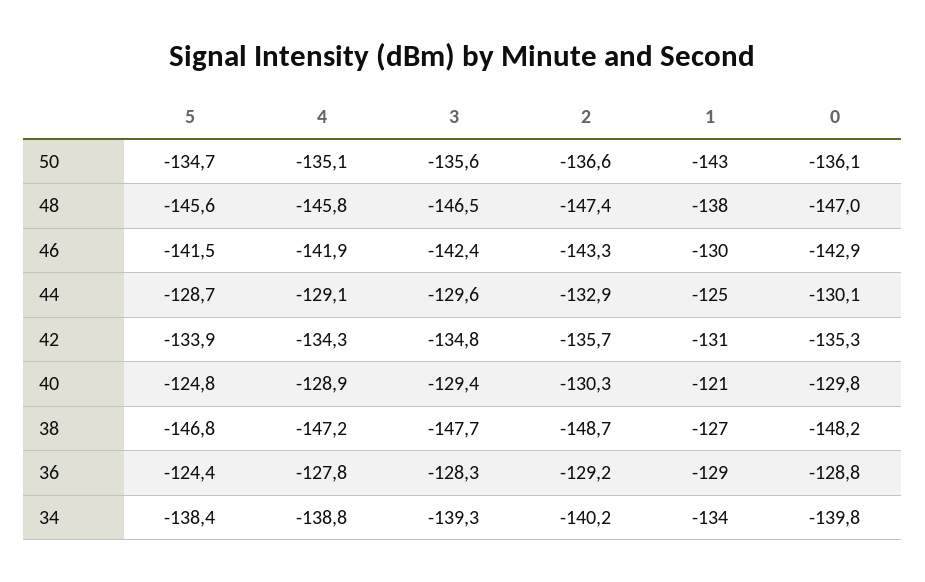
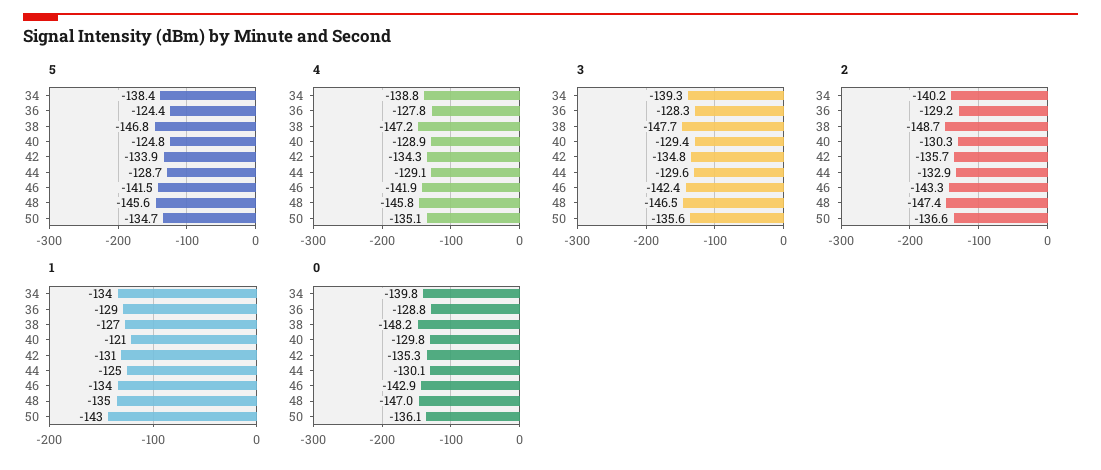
  {
    "5": {
      "50": -134.7,
      "48": -145.6,
      "46": -141.5,
      "44": -128.7,
      "42": -133.9,
      "40": -124.8,
      "38": -146.8,
      "36": -124.4,
      "34": -138.4
    },
    "4": {
      "50": -135.1,
      "48": -145.8,
      "46": -141.9,
      "44": -129.1,
      "42": -134.3,
      "40": -128.9,
      "38": -147.2,
      "36": -127.8,
      "34": -138.8
    },
    "3": {
      "50": -135.6,
      "48": -146.5,
      "46": -142.4,
      "44": -129.6,
      "42": -134.8,
      "40": -129.4,
      "38": -147.7,
      "36": -128.3,
      "34": -139.3
    },
    "2": {
      "50": -136.6,
      "48": -147.4,
      "46": -143.3,
      "44": -132.9,
      "42": -135.7,
      "40": -130.3,
      "38": -148.7,
      "36": -129.2,
      "34": -140.2
    },
    "1": {
      "50": -143,
-     "48": -138,
+     "48": -135,
-     "46": -130,
+     "46": -134,
      "44": -125,
      "42": -131,
      "40": -121,
      "38": -127,
      "36": -129,
      "34": -134
    },
    "0": {
      "50": -136.1,
      "48": -147,
      "46": -142.9,
      "44": -130.1,
      "42": -135.3,
      "40": -129.8,
      "38": -148.2,
      "36": -128.8,
      "34": -139.8
    }
  }

